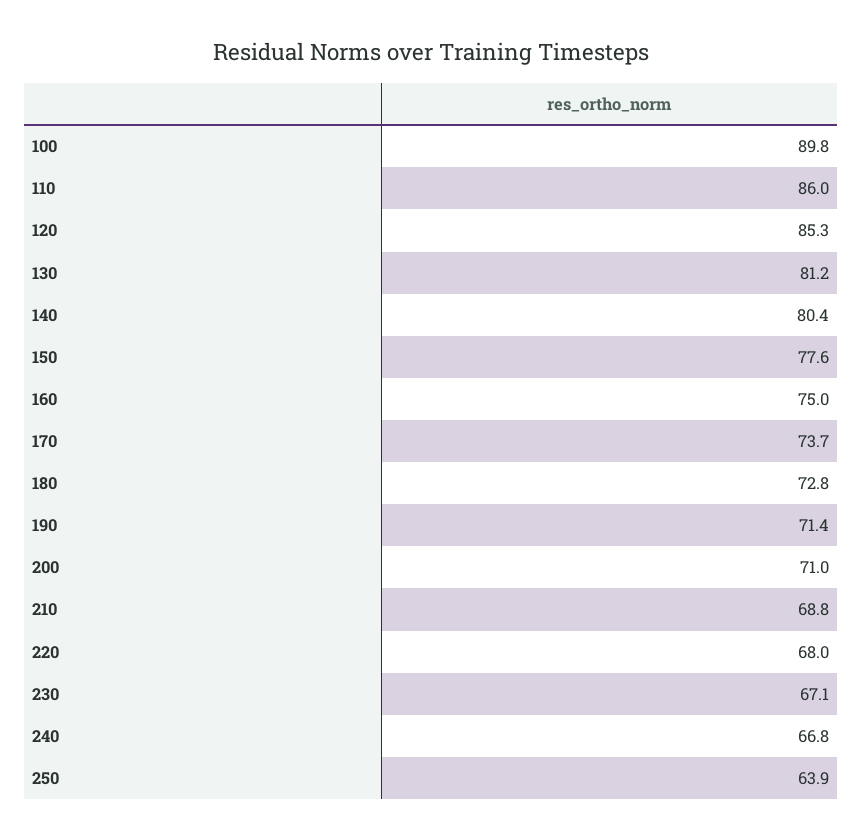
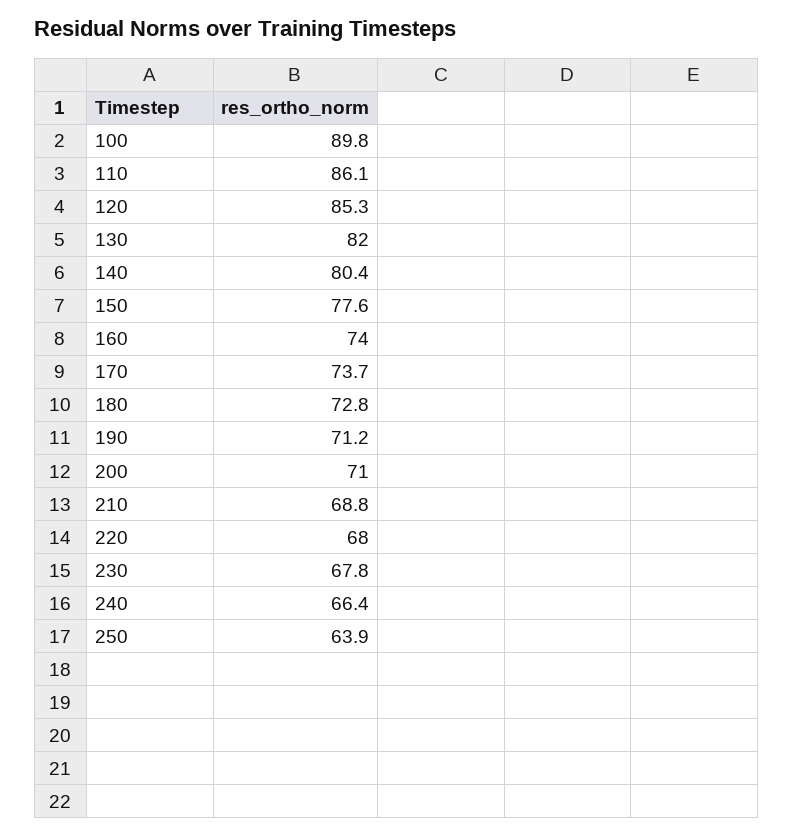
  {
    "100": 89.8,
-   "110": 86,
+   "110": 86.1,
    "120": 85.3,
-   "130": 81.2,
+   "130": 82,
    "140": 80.4,
    "150": 77.6,
-   "160": 75,
+   "160": 74,
    "170": 73.7,
    "180": 72.8,
-   "190": 71.4,
+   "190": 71.2,
    "200": 71,
    "210": 68.8,
    "220": 68,
-   "230": 67.1,
+   "230": 67.8,
-   "240": 66.8,
+   "240": 66.4,
    "250": 63.9
  }

